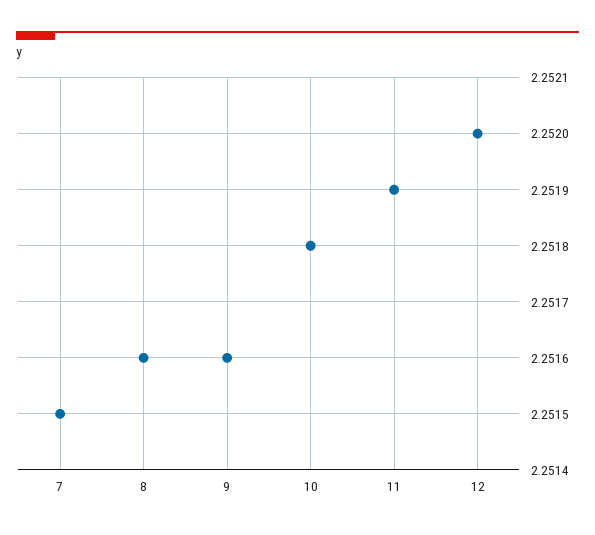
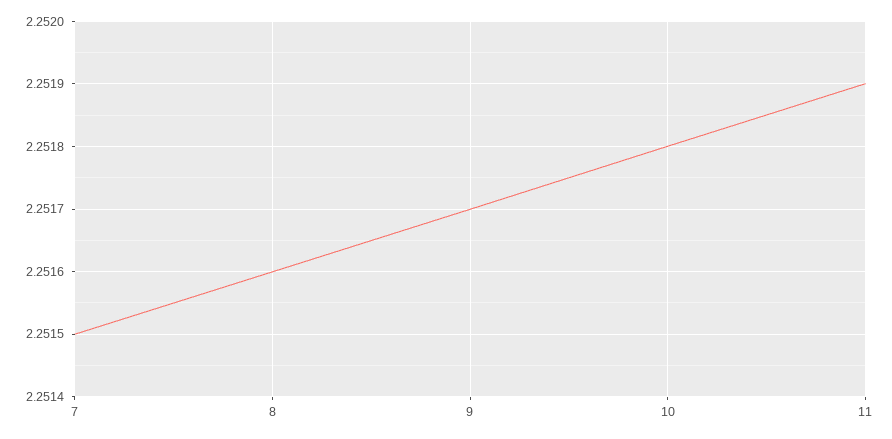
  {
    "7": 2.2515,
    "8": 2.2516,
-   "9": 2.2516,
+   "9": 2.2517,
    "10": 2.2518,
-   "11": 2.2519,
+   "11": 2.2519
-   "12": 2.252
  }

